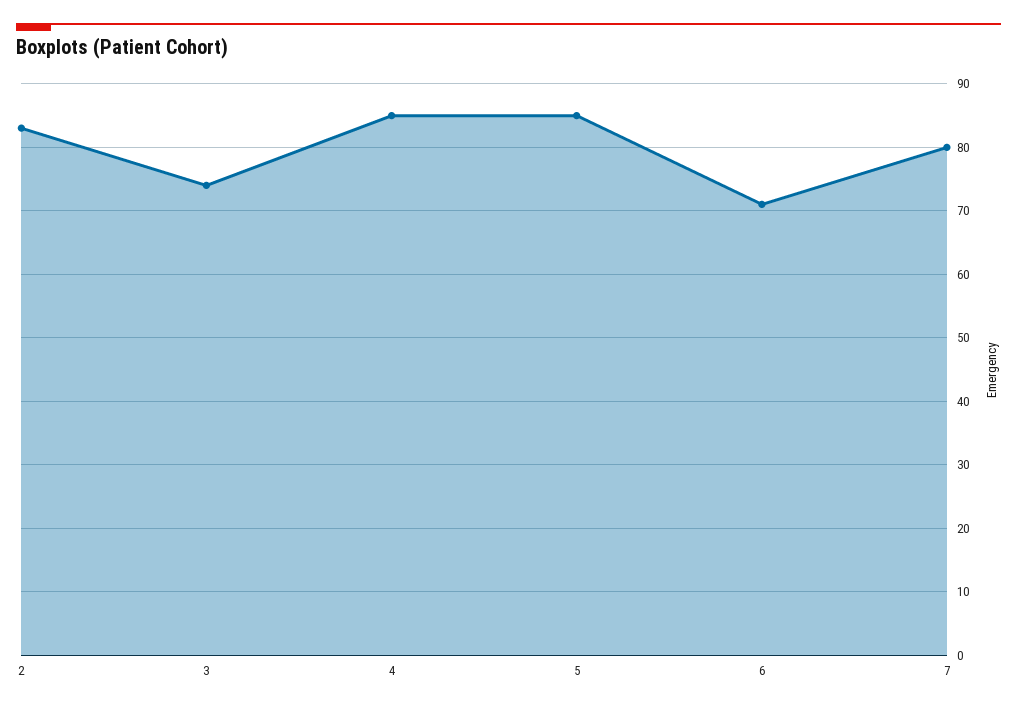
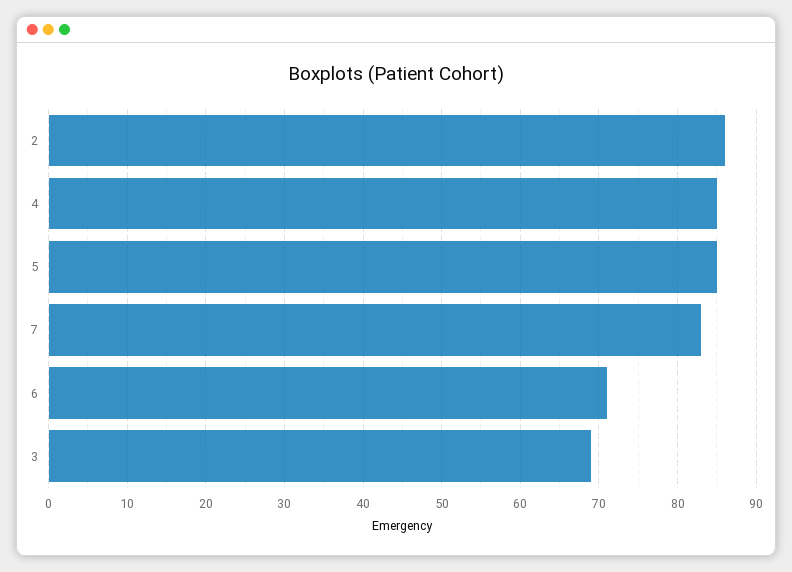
  {
-   "2": 83,
+   "2": 86,
-   "3": 74,
+   "3": 69,
    "4": 85,
    "5": 85,
    "6": 71,
-   "7": 80
+   "7": 83
  }

